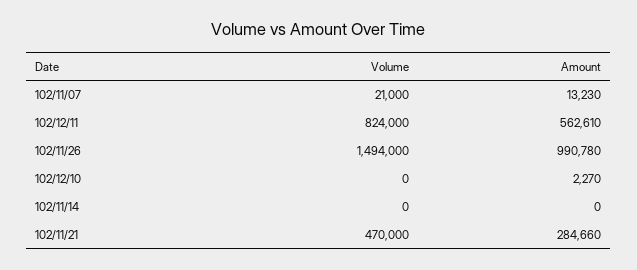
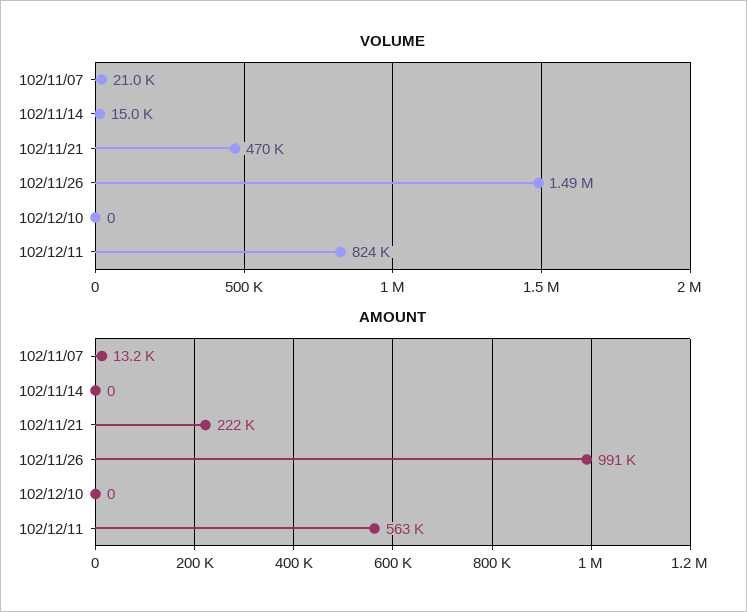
  {
    "Volume": {
      "102/11/07": 21000,
      "102/12/11": 824000,
      "102/11/26": 1494000,
      "102/12/10": 0,
-     "102/11/14": 0,
+     "102/11/14": 15000,
      "102/11/21": 470000
    },
    "Amount": {
      "102/11/07": 13230,
      "102/12/11": 562610,
      "102/11/26": 990780,
-     "102/12/10": 2270,
+     "102/12/10": 0,
      "102/11/14": 0,
-     "102/11/21": 284660
+     "102/11/21": 222000
    }
  }

